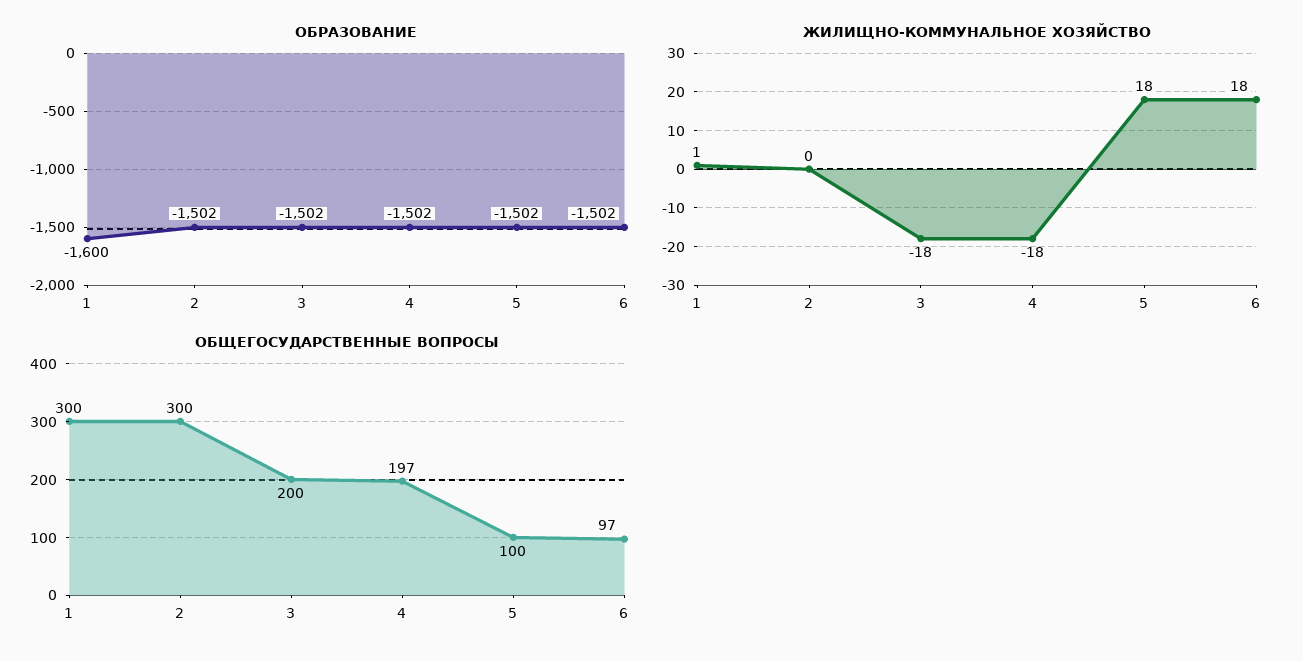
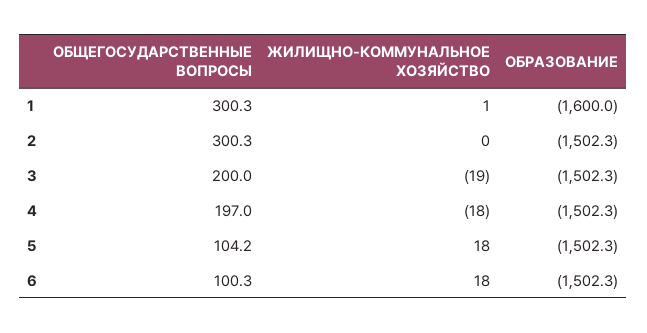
  {
    "ОБРАЗОВАНИЕ": {
      "1": -1600,
      "2": -1502.3,
      "3": -1502.3,
      "4": -1502.3,
      "5": -1502.3,
      "6": -1502.3
    },
    "ЖИЛИЩНО-КОММУНАЛЬНОЕ ХОЗЯЙСТВО": {
      "1": 1,
      "2": 0,
-     "3": -18,
+     "3": -19,
      "4": -18,
      "5": 18,
      "6": 18
    },
    "ОБЩЕГОСУДАРСТВЕННЫЕ ВОПРОСЫ": {
      "1": 300.3,
      "2": 300.3,
      "3": 200,
      "4": 197,
-     "5": 100,
+     "5": 104.2,
-     "6": 97
+     "6": 100.3
    }
  }

